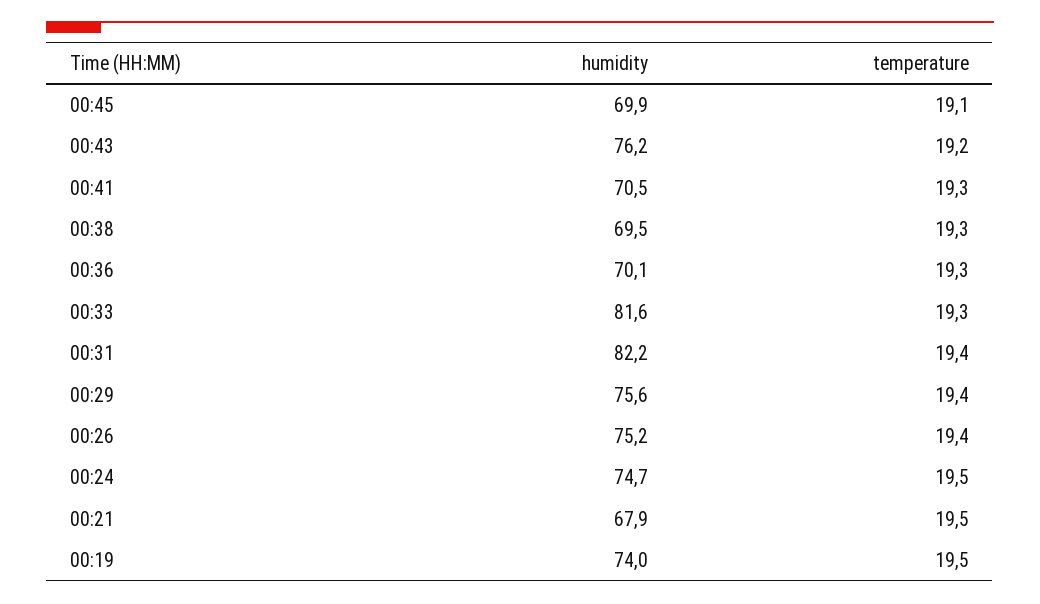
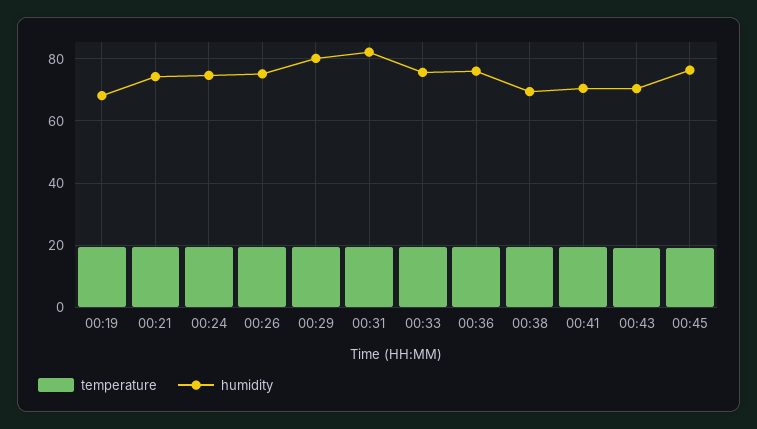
  {
    "humidity": {
-     "00:45": 69.9,
+     "00:45": 76,
-     "00:43": 76.2,
+     "00:43": 70,
      "00:41": 70.5,
      "00:38": 69.5,
-     "00:36": 70.1,
+     "00:36": 76,
-     "00:33": 81.6,
+     "00:33": 76,
      "00:31": 82.2,
-     "00:29": 75.6,
+     "00:29": 80,
      "00:26": 75.2,
      "00:24": 74.7,
-     "00:21": 67.9,
+     "00:21": 74,
-     "00:19": 74
+     "00:19": 68
    },
    "temperature": {
      "00:45": 19.1,
      "00:43": 19.2,
      "00:41": 19.3,
      "00:38": 19.3,
      "00:36": 19.3,
      "00:33": 19.3,
      "00:31": 19.4,
      "00:29": 19.4,
      "00:26": 19.4,
      "00:24": 19.5,
      "00:21": 19.5,
      "00:19": 19.5
    }
  }

